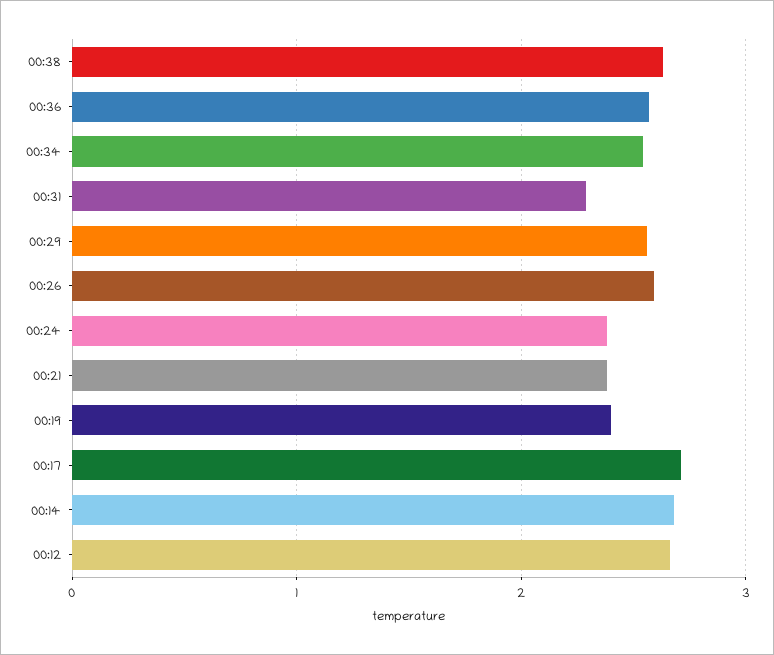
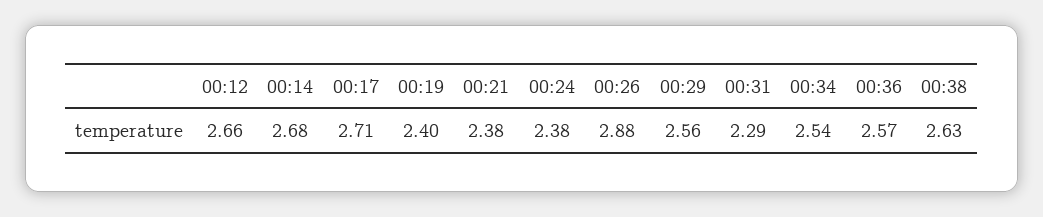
  {
    "00:38": 2.63,
    "00:36": 2.57,
    "00:34": 2.54,
    "00:31": 2.29,
    "00:29": 2.56,
-   "00:26": 2.6,
+   "00:26": 2.88,
    "00:24": 2.38,
    "00:21": 2.38,
    "00:19": 2.4,
    "00:17": 2.71,
    "00:14": 2.68,
    "00:12": 2.66
  }

